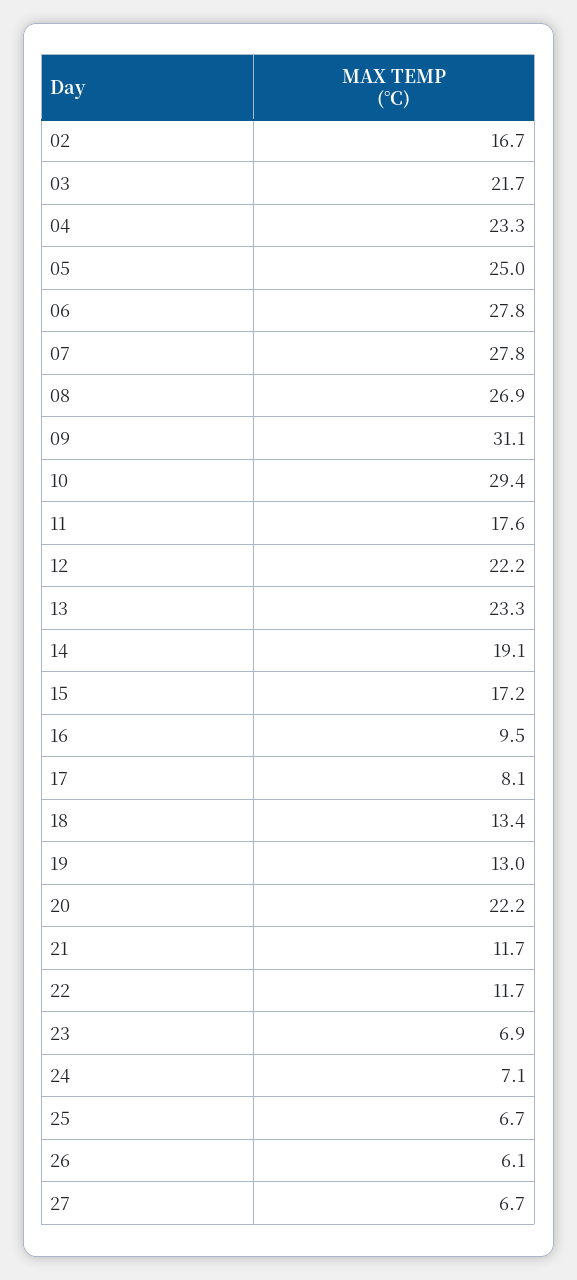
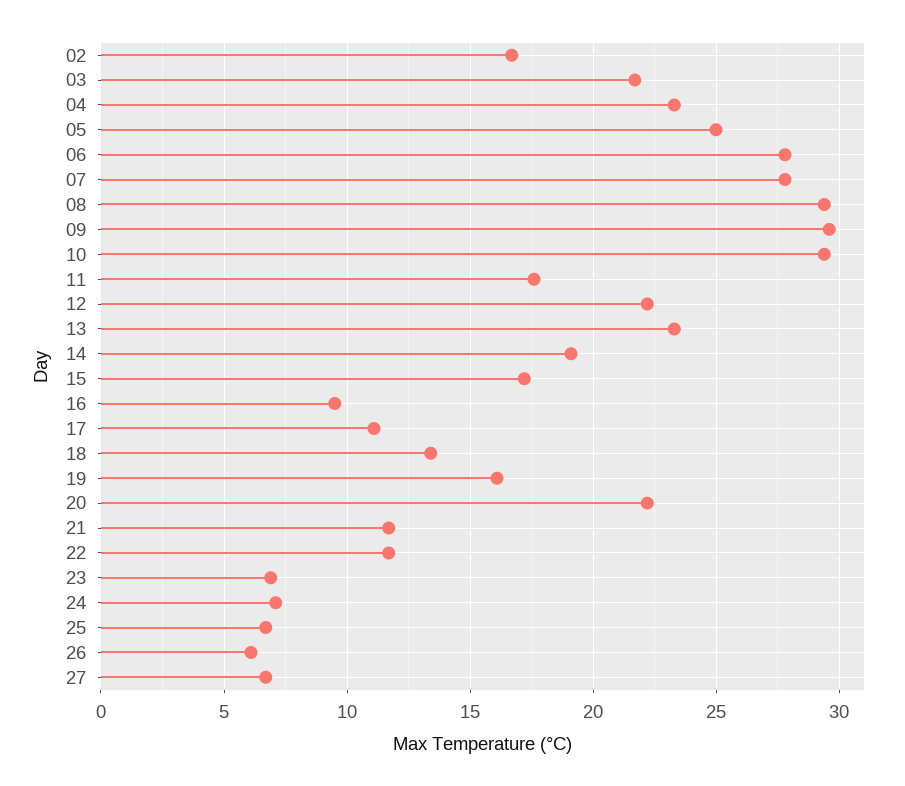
  {
    "02": 16.7,
    "03": 21.7,
    "04": 23.3,
    "05": 25,
    "06": 27.8,
    "07": 27.8,
-   "08": 26.9,
+   "08": 29.5,
-   "09": 31.1,
+   "09": 29.5,
    "10": 29.4,
    "11": 17.6,
    "12": 22.2,
    "13": 23.3,
    "14": 19.1,
    "15": 17.2,
    "16": 9.5,
-   "17": 8.1,
+   "17": 11,
    "18": 13.4,
-   "19": 13,
+   "19": 16,
    "20": 22.2,
    "21": 11.7,
    "22": 11.7,
    "23": 6.9,
    "24": 7.1,
    "25": 6.7,
    "26": 6.1,
    "27": 6.7
  }

